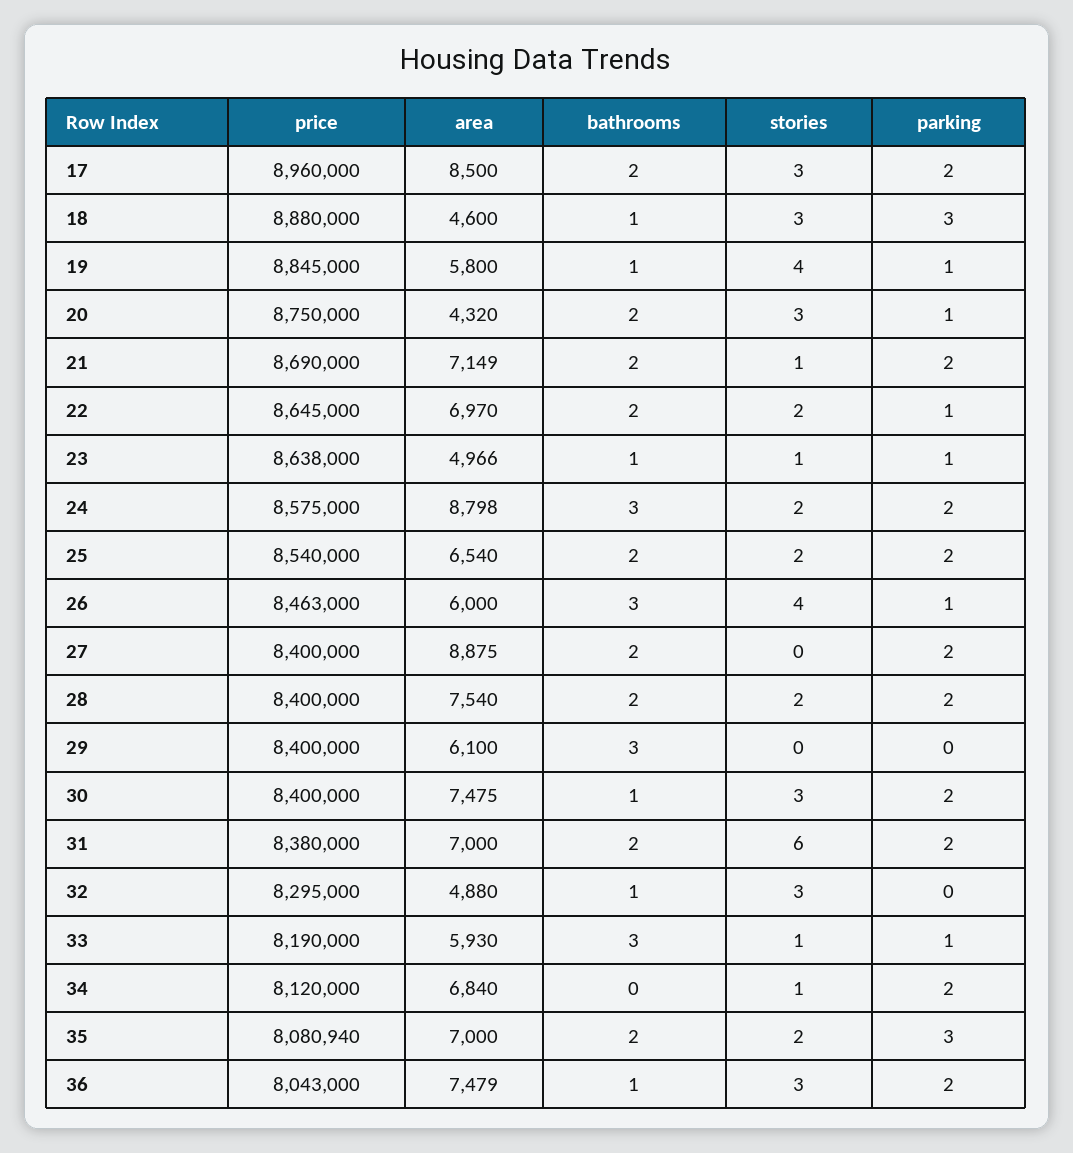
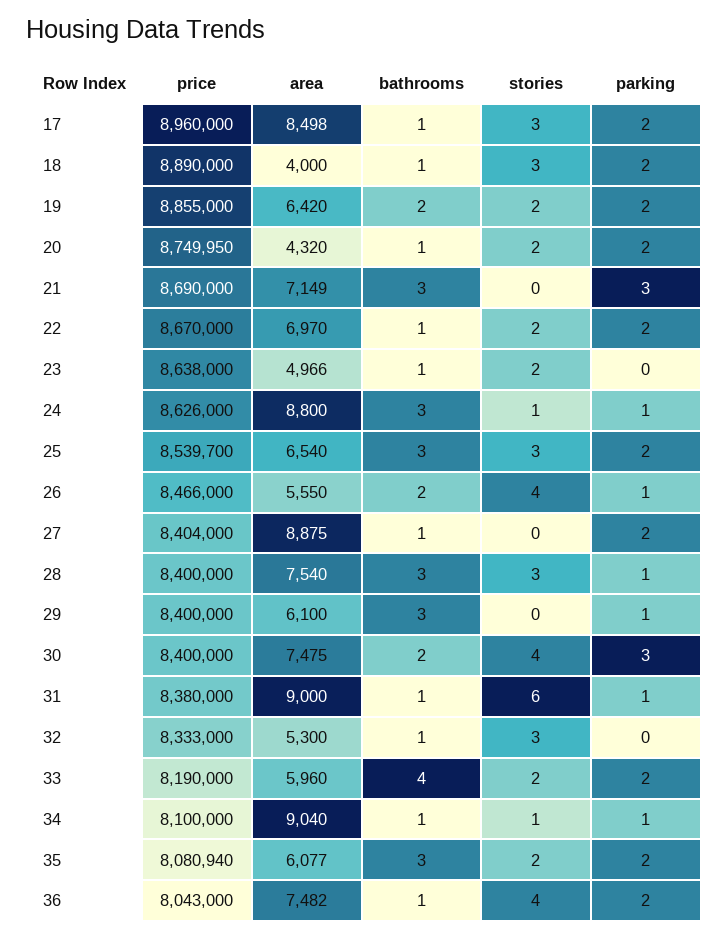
  {
    "price": {
      "17": 8960000,
-     "18": 8880000,
+     "18": 8890000,
-     "19": 8845000,
+     "19": 8855000,
-     "20": 8750000,
+     "20": 8749950,
      "21": 8690000,
-     "22": 8645000,
+     "22": 8670000,
      "23": 8638000,
-     "24": 8575000,
+     "24": 8626000,
-     "25": 8540000,
+     "25": 8539700,
-     "26": 8463000,
+     "26": 8466000,
-     "27": 8400000,
+     "27": 8404000,
      "28": 8400000,
      "29": 8400000,
      "30": 8400000,
      "31": 8380000,
-     "32": 8295000,
+     "32": 8333000,
      "33": 8190000,
-     "34": 8120000,
+     "34": 8100000,
      "35": 8080940,
      "36": 8043000
    },
    "area": {
-     "17": 8500,
+     "17": 8498,
-     "18": 4600,
+     "18": 4000,
-     "19": 5800,
+     "19": 6420,
      "20": 4320,
      "21": 7149,
      "22": 6970,
      "23": 4966,
-     "24": 8798,
+     "24": 8800,
      "25": 6540,
-     "26": 6000,
+     "26": 5550,
      "27": 8875,
      "28": 7540,
      "29": 6100,
      "30": 7475,
-     "31": 7000,
+     "31": 9000,
-     "32": 4880,
+     "32": 5300,
-     "33": 5930,
+     "33": 5960,
-     "34": 6840,
+     "34": 9040,
-     "35": 7000,
+     "35": 6077,
-     "36": 7479
+     "36": 7482
    },
    "bathrooms": {
-     "17": 2,
+     "17": 1,
      "18": 1,
-     "19": 1,
+     "19": 2,
-     "20": 2,
+     "20": 1,
-     "21": 2,
+     "21": 3,
-     "22": 2,
+     "22": 1,
      "23": 1,
      "24": 3,
-     "25": 2,
+     "25": 3,
-     "26": 3,
+     "26": 2,
-     "27": 2,
+     "27": 1,
-     "28": 2,
+     "28": 3,
      "29": 3,
-     "30": 1,
+     "30": 2,
-     "31": 2,
+     "31": 1,
      "32": 1,
-     "33": 3,
+     "33": 4,
-     "34": 0,
+     "34": 1,
-     "35": 2,
+     "35": 3,
      "36": 1
    },
    "stories": {
      "17": 3,
      "18": 3,
-     "19": 4,
+     "19": 2,
-     "20": 3,
+     "20": 2,
-     "21": 1,
+     "21": 0,
      "22": 2,
-     "23": 1,
+     "23": 2,
-     "24": 2,
+     "24": 1,
-     "25": 2,
+     "25": 3,
      "26": 4,
      "27": 0,
-     "28": 2,
+     "28": 3,
      "29": 0,
-     "30": 3,
+     "30": 4,
      "31": 6,
      "32": 3,
-     "33": 1,
+     "33": 2,
      "34": 1,
      "35": 2,
-     "36": 3
+     "36": 4
    },
    "parking": {
      "17": 2,
-     "18": 3,
+     "18": 2,
-     "19": 1,
+     "19": 2,
-     "20": 1,
+     "20": 2,
-     "21": 2,
+     "21": 3,
-     "22": 1,
+     "22": 2,
-     "23": 1,
+     "23": 0,
-     "24": 2,
+     "24": 1,
      "25": 2,
      "26": 1,
      "27": 2,
-     "28": 2,
+     "28": 1,
-     "29": 0,
+     "29": 1,
-     "30": 2,
+     "30": 3,
-     "31": 2,
+     "31": 1,
      "32": 0,
-     "33": 1,
+     "33": 2,
-     "34": 2,
+     "34": 1,
-     "35": 3,
+     "35": 2,
      "36": 2
    }
  }

